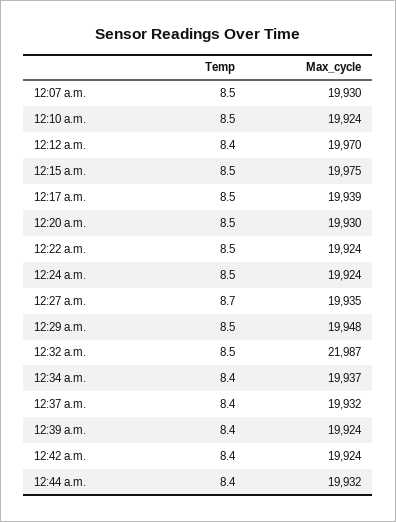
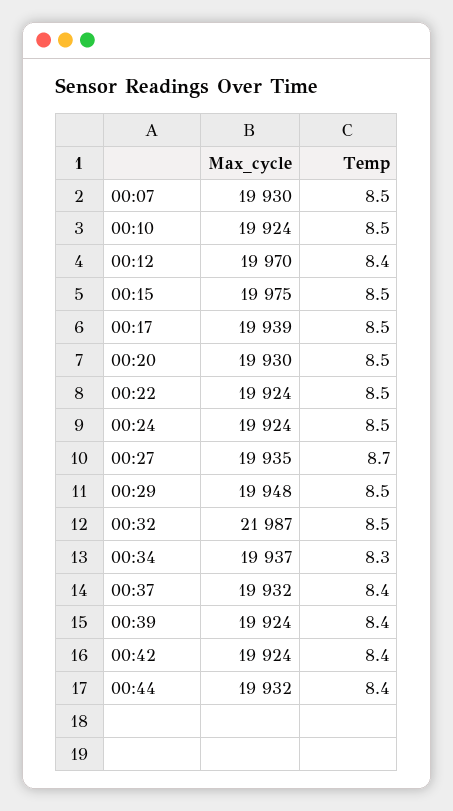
  {
    "Temp": {
      "12:07 a.m.": 8.5,
      "12:10 a.m.": 8.5,
      "12:12 a.m.": 8.4,
      "12:15 a.m.": 8.5,
      "12:17 a.m.": 8.5,
      "12:20 a.m.": 8.5,
      "12:22 a.m.": 8.5,
      "12:24 a.m.": 8.5,
      "12:27 a.m.": 8.7,
      "12:29 a.m.": 8.5,
      "12:32 a.m.": 8.5,
-     "12:34 a.m.": 8.4,
+     "12:34 a.m.": 8.3,
      "12:37 a.m.": 8.4,
      "12:39 a.m.": 8.4,
      "12:42 a.m.": 8.4,
      "12:44 a.m.": 8.4
    },
    "Max_cycle": {
      "12:07 a.m.": 19930,
      "12:10 a.m.": 19924,
      "12:12 a.m.": 19970,
      "12:15 a.m.": 19975,
      "12:17 a.m.": 19939,
      "12:20 a.m.": 19930,
      "12:22 a.m.": 19924,
      "12:24 a.m.": 19924,
      "12:27 a.m.": 19935,
      "12:29 a.m.": 19948,
      "12:32 a.m.": 21987,
      "12:34 a.m.": 19937,
      "12:37 a.m.": 19932,
      "12:39 a.m.": 19924,
      "12:42 a.m.": 19924,
      "12:44 a.m.": 19932
    }
  }

